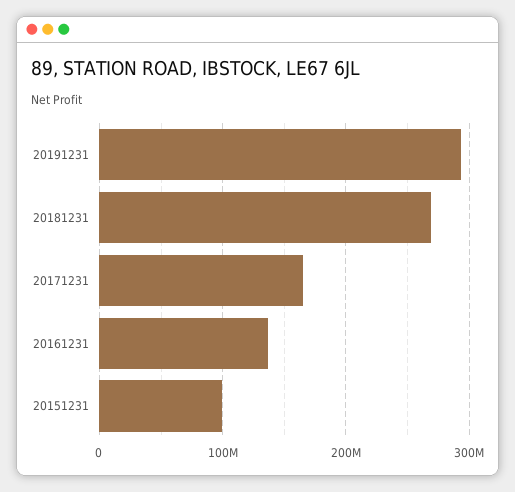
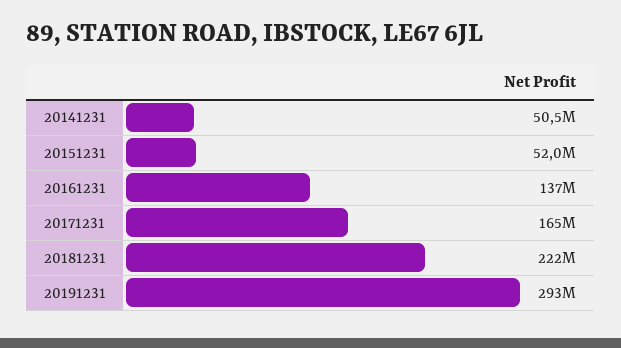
  {
    "20191231": 293000000,
-   "20181231": 270000000,
+   "20181231": 222000000,
    "20171231": 165000000,
    "20161231": 137000000,
-   "20151231": 100000000
+   "20151231": 52000000,
+   "20141231": 50500000
  }

